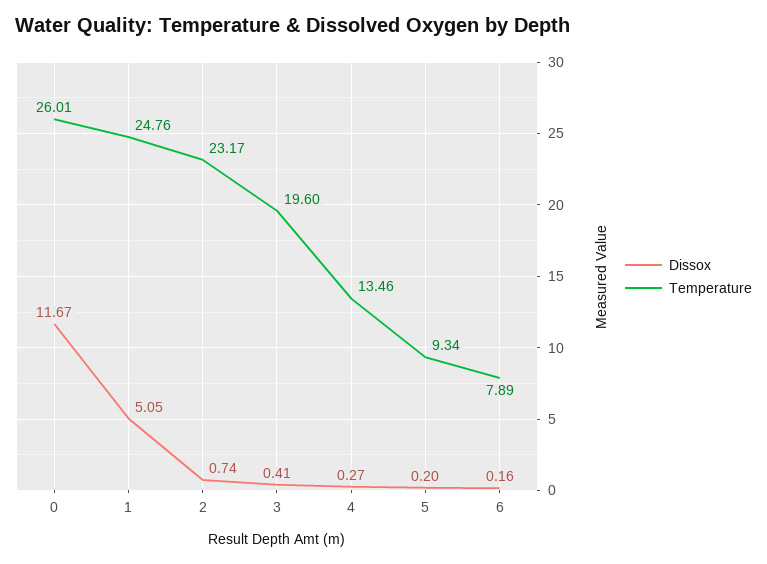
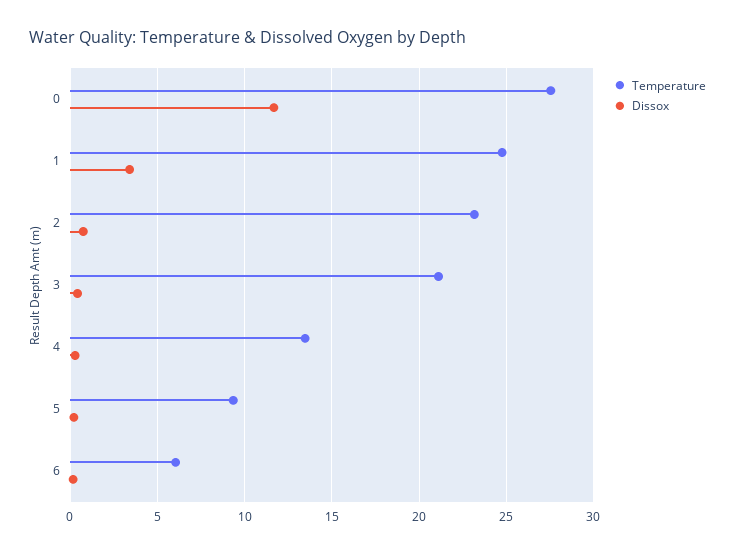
  {
    "Dissox": {
      "0": 11.67,
-     "1": 5.05,
+     "1": 3.5,
      "2": 0.74,
      "3": 0.41,
      "4": 0.27,
      "5": 0.2,
      "6": 0.16
    },
    "Temperature": {
-     "0": 26.01,
+     "0": 27.5,
      "1": 24.76,
      "2": 23.17,
-     "3": 19.6,
+     "3": 21,
      "4": 13.46,
      "5": 9.34,
-     "6": 7.89
+     "6": 6
    }
  }

